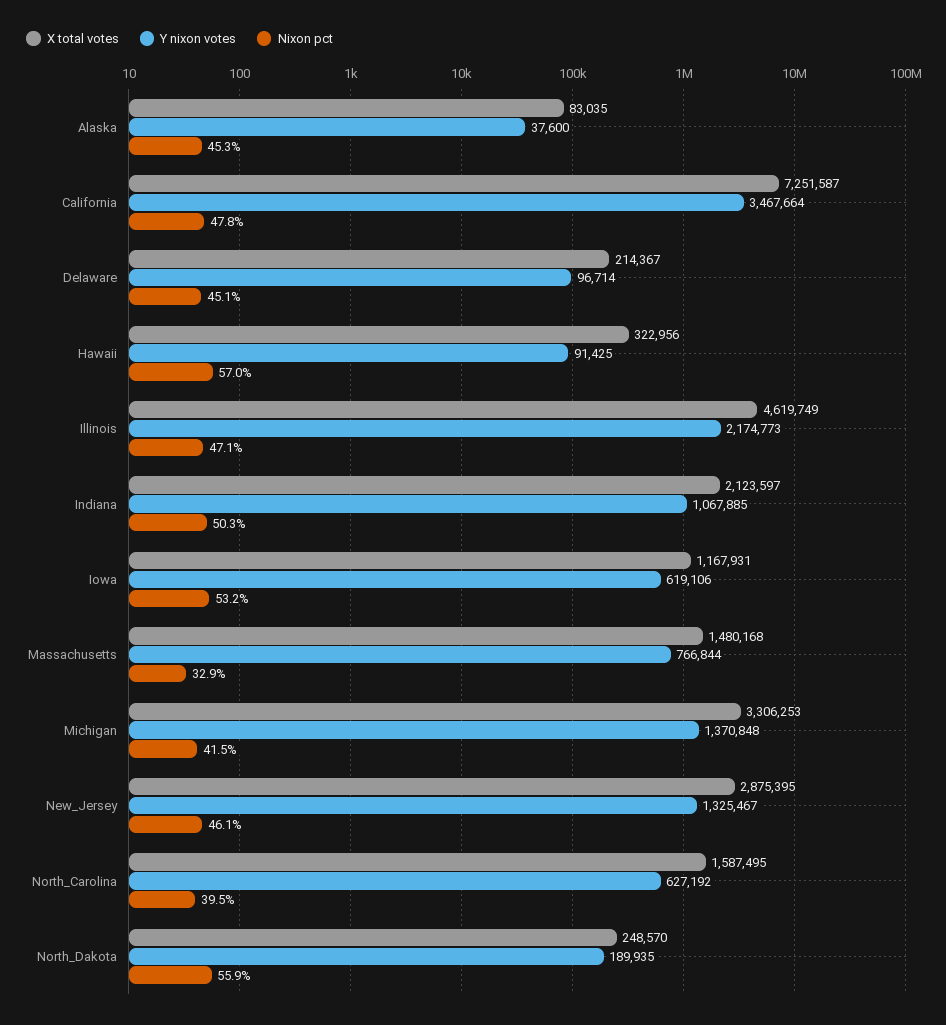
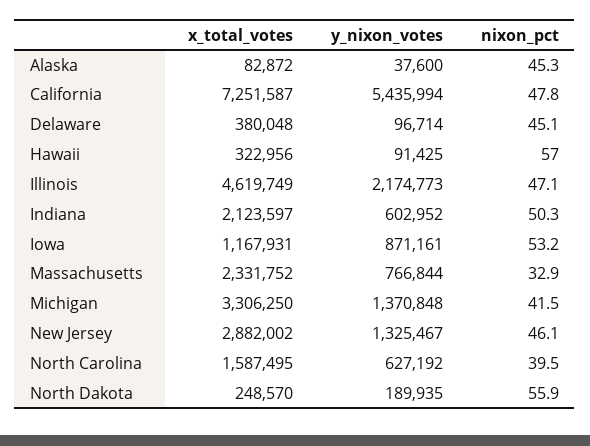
  {
    "X total votes": {
-     "Alaska": 83035,
+     "Alaska": 82872,
      "California": 7251587,
-     "Delaware": 214367,
+     "Delaware": 380048,
      "Hawaii": 322956,
      "Illinois": 4619749,
      "Indiana": 2123597,
      "Iowa": 1167931,
-     "Massachusetts": 1480168,
+     "Massachusetts": 2331752,
-     "Michigan": 3306253,
+     "Michigan": 3306250,
-     "New_Jersey": 2875395,
+     "New_Jersey": 2882002,
      "North_Carolina": 1587495,
      "North_Dakota": 248570
    },
    "Y nixon votes": {
      "Alaska": 37600,
-     "California": 3467664,
+     "California": 5435994,
      "Delaware": 96714,
      "Hawaii": 91425,
      "Illinois": 2174773,
-     "Indiana": 1067885,
+     "Indiana": 602952,
-     "Iowa": 619106,
+     "Iowa": 871161,
      "Massachusetts": 766844,
      "Michigan": 1370848,
      "New_Jersey": 1325467,
      "North_Carolina": 627192,
      "North_Dakota": 189935
    },
    "Nixon pct": {
      "Alaska": 45.3,
      "California": 47.8,
      "Delaware": 45.1,
      "Hawaii": 57,
      "Illinois": 47.1,
      "Indiana": 50.3,
      "Iowa": 53.2,
      "Massachusetts": 32.9,
      "Michigan": 41.5,
      "New_Jersey": 46.1,
      "North_Carolina": 39.5,
      "North_Dakota": 55.9
    }
  }

